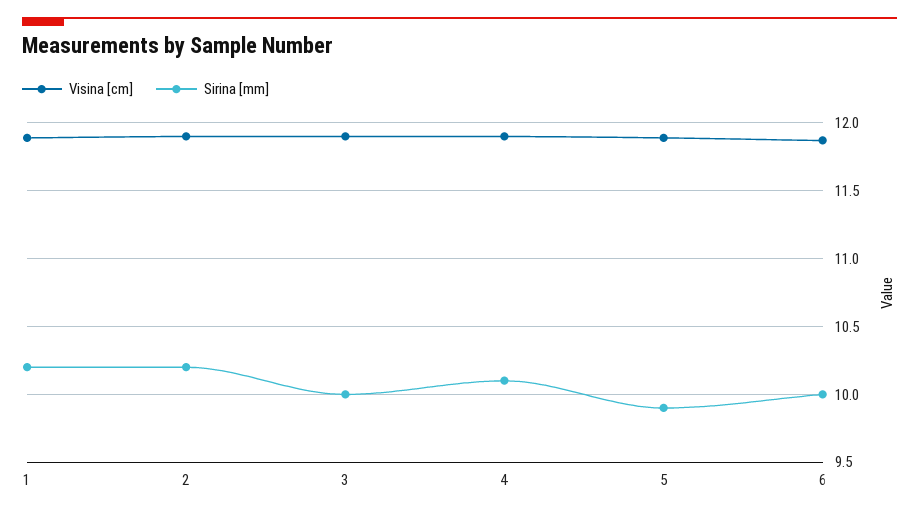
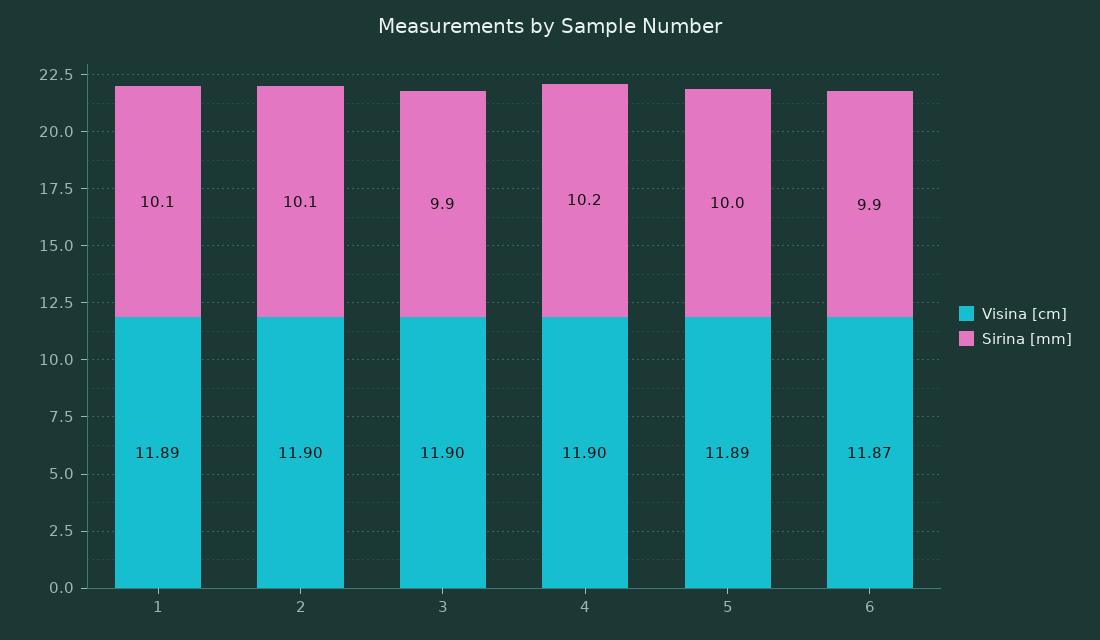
  {
    "Visina [cm]": {
      "1": 11.89,
      "2": 11.9,
      "3": 11.9,
      "4": 11.9,
      "5": 11.89,
      "6": 11.87
    },
    "Sirina [mm]": {
-     "1": 10.2,
+     "1": 10.1,
-     "2": 10.2,
+     "2": 10.1,
-     "3": 10,
+     "3": 9.9,
-     "4": 10.1,
+     "4": 10.2,
-     "5": 9.9,
+     "5": 10,
-     "6": 10
+     "6": 9.9
    }
  }

